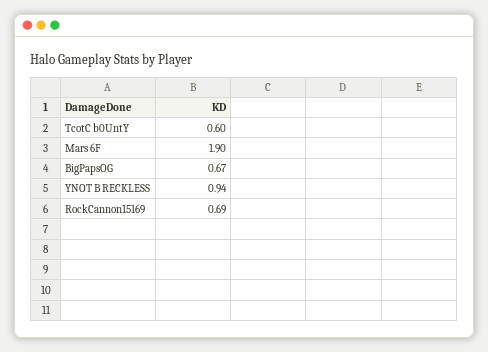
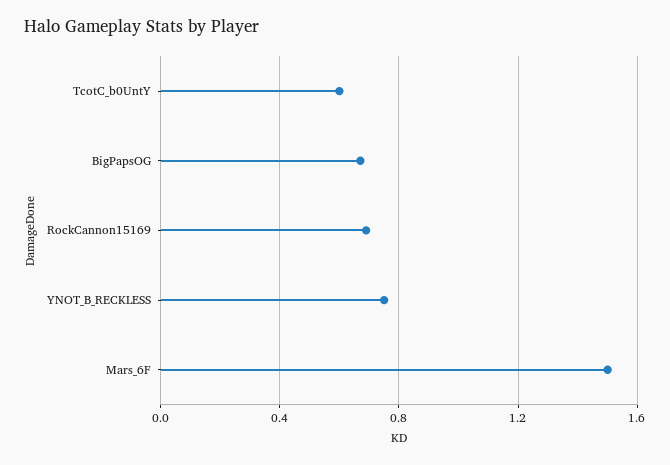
  {
    "TcotC b0UntY": 0.6,
-   "Mars 6F": 1.9,
+   "Mars 6F": 1.5,
    "BigPapsOG": 0.67,
-   "YNOT B RECKLESS": 0.94,
+   "YNOT B RECKLESS": 0.75,
    "RockCannon15169": 0.69
  }

